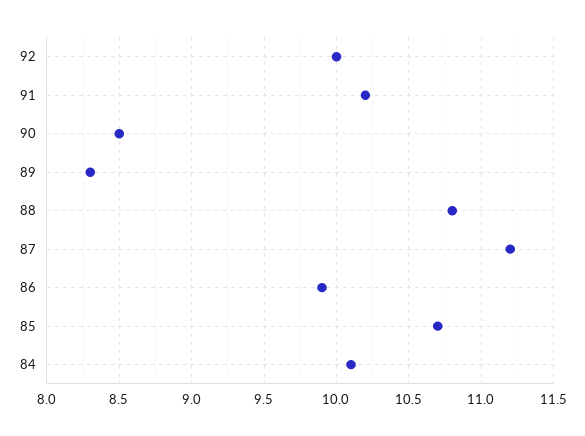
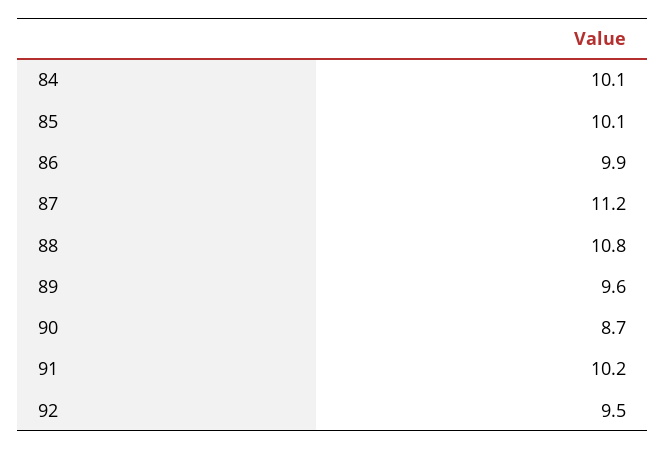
  {
-   "92": 10,
+   "92": 9.5,
    "91": 10.2,
-   "90": 8.5,
+   "90": 8.7,
-   "89": 8.3,
+   "89": 9.6,
    "88": 10.8,
    "87": 11.2,
    "86": 9.9,
-   "85": 10.7,
+   "85": 10.1,
    "84": 10.1
  }

